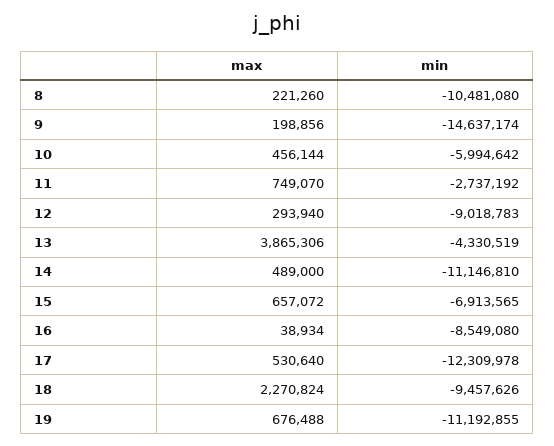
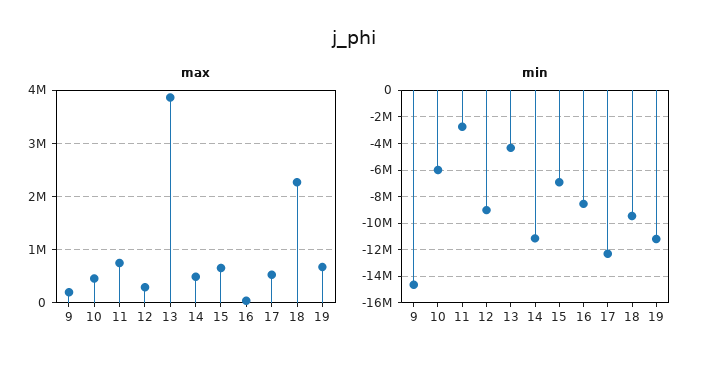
  {
    "max": {
-     "8": 221260,
      "9": 198856,
      "10": 456144,
      "11": 749070,
      "12": 293940,
      "13": 3865306,
      "14": 489000,
      "15": 657072,
      "16": 38934,
      "17": 530640,
      "18": 2270824,
      "19": 676488
    },
    "min": {
-     "8": -10481080,
      "9": -14637174,
      "10": -5994642,
      "11": -2737192,
      "12": -9018783,
      "13": -4330519,
      "14": -11146810,
      "15": -6913565,
      "16": -8549080,
      "17": -12309978,
      "18": -9457626,
      "19": -11192855
    }
  }

